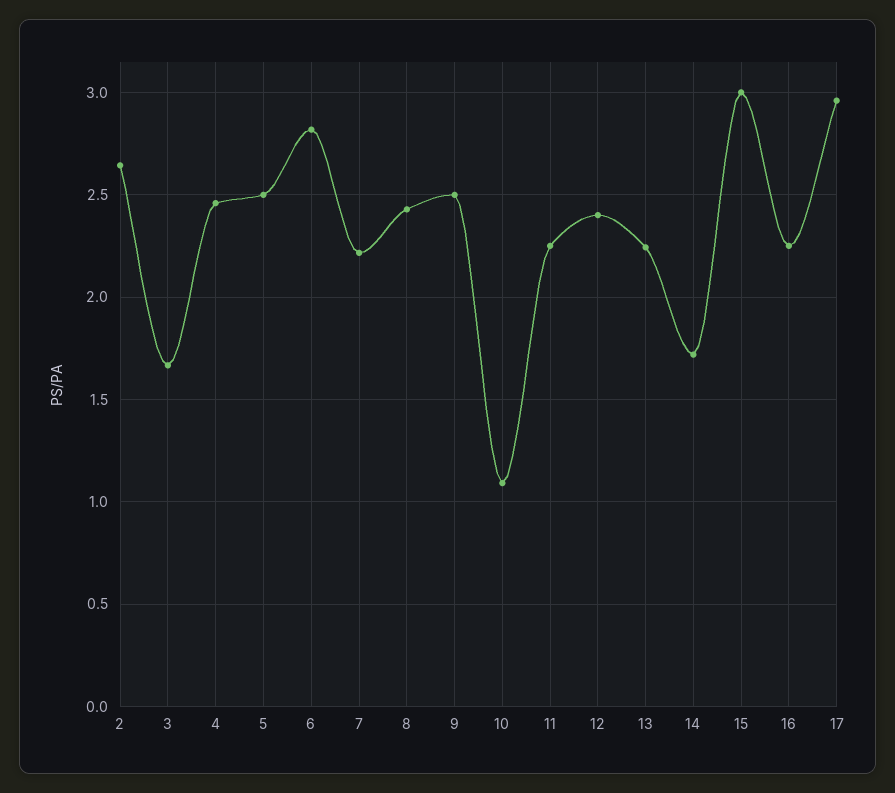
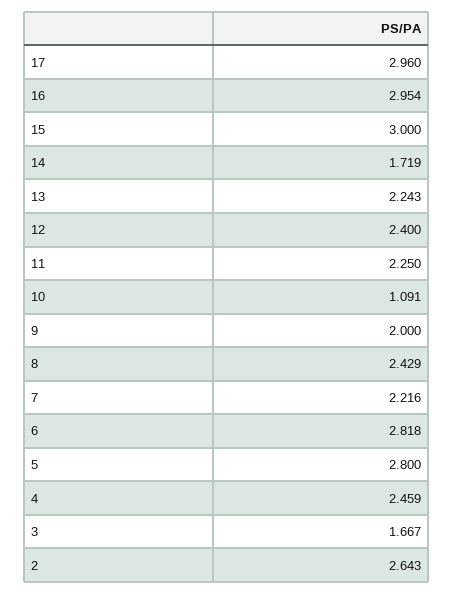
  {
    "2": 2.643,
    "3": 1.667,
    "4": 2.459,
-   "5": 2.5,
+   "5": 2.8,
    "6": 2.818,
    "7": 2.216,
    "8": 2.429,
-   "9": 2.5,
+   "9": 2,
    "10": 1.091,
    "11": 2.25,
    "12": 2.4,
    "13": 2.243,
    "14": 1.719,
    "15": 3,
-   "16": 2.25,
+   "16": 2.954,
    "17": 2.96
  }

